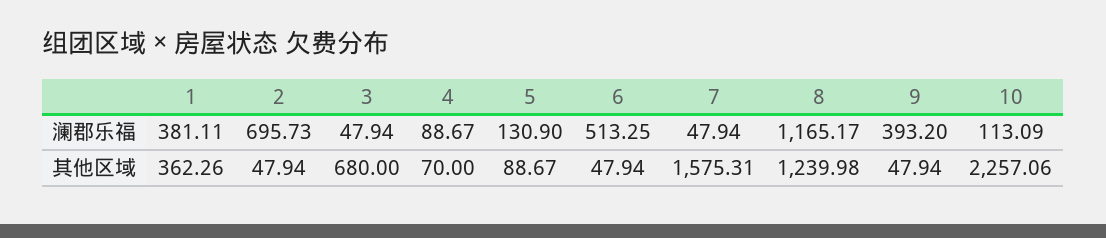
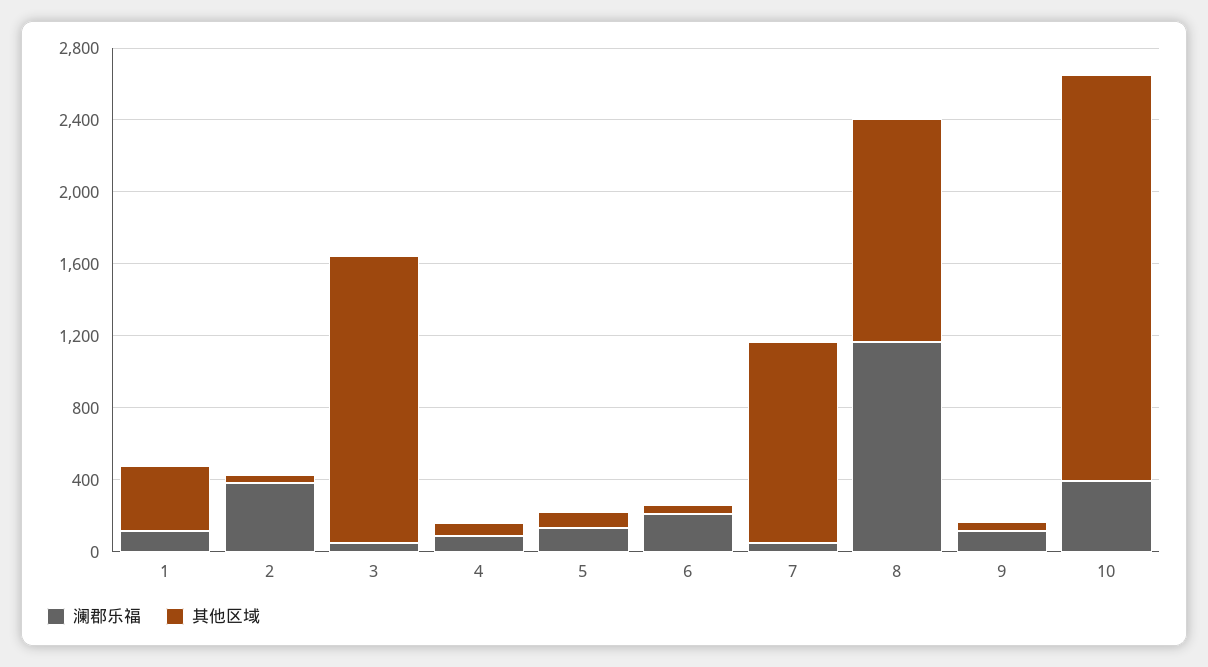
  {
    "澜郡乐福": {
-     "1": 381.11,
+     "1": 100,
-     "2": 695.73,
+     "2": 400,
      "3": 47.94,
      "4": 88.67,
      "5": 130.9,
-     "6": 513.25,
+     "6": 200,
      "7": 47.94,
      "8": 1165.17,
-     "9": 393.2,
+     "9": 100,
-     "10": 113.09
+     "10": 400
    },
    "其他区域": {
      "1": 362.26,
      "2": 47.94,
-     "3": 680,
+     "3": 1600,
      "4": 70,
      "5": 88.67,
      "6": 47.94,
-     "7": 1575.31,
+     "7": 1100,
      "8": 1239.98,
      "9": 47.94,
      "10": 2257.06
    }
  }

